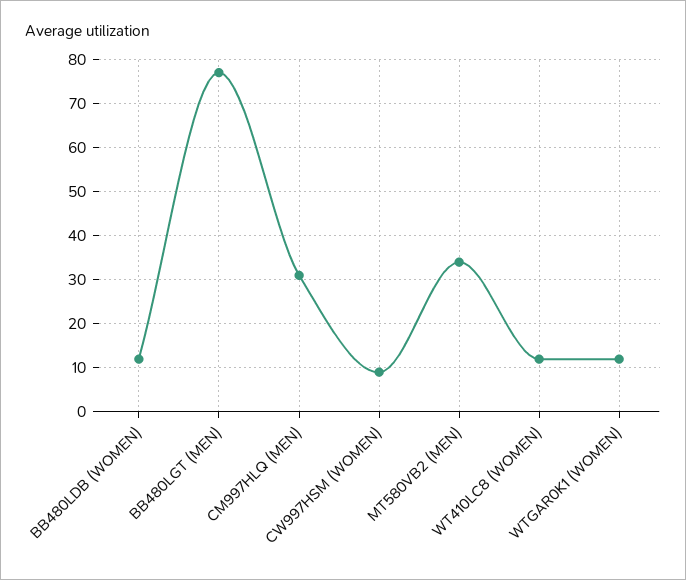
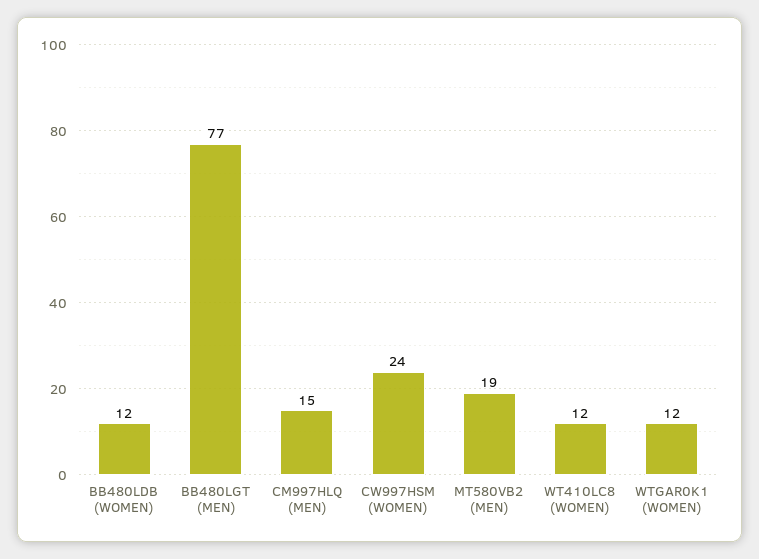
  {
    "BB480LDB (WOMEN)": 12,
    "BB480LGT (MEN)": 77,
-   "CM997HLQ (MEN)": 30,
+   "CM997HLQ (MEN)": 15,
-   "CW997HSM (WOMEN)": 10,
+   "CW997HSM (WOMEN)": 24,
-   "MT580VB2 (MEN)": 35,
+   "MT580VB2 (MEN)": 19,
    "WT410LC8 (WOMEN)": 12,
    "WTGAR0K1 (WOMEN)": 12
  }

